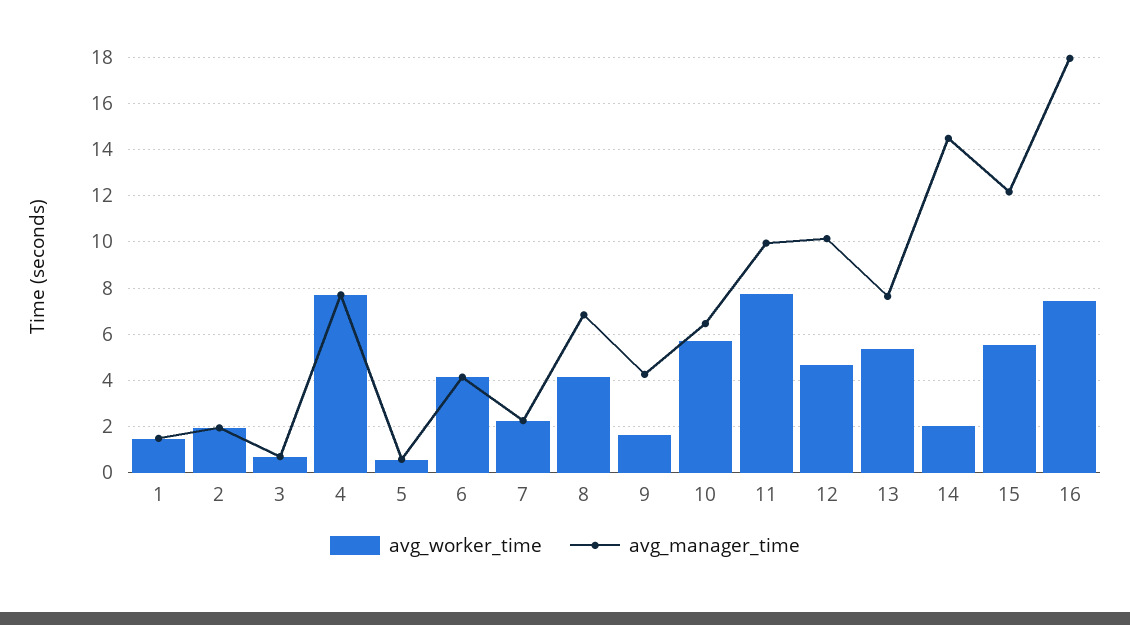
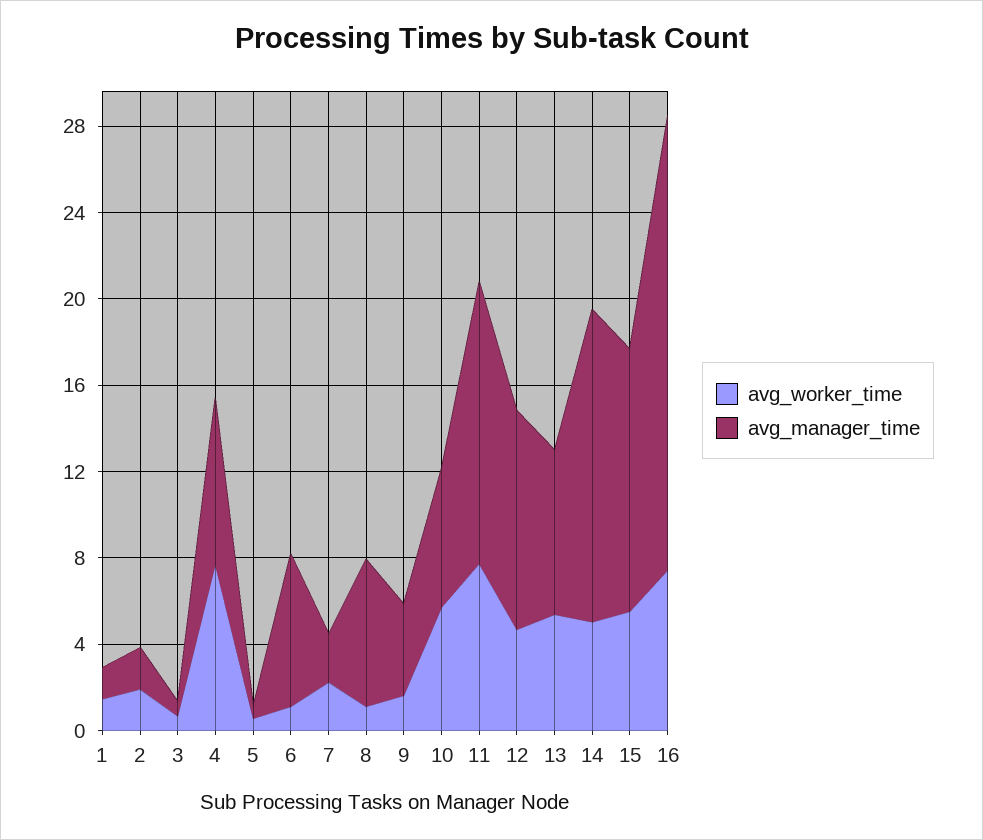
  {
    "avg_worker_time": {
      "1": 1.5,
      "2": 2,
      "3": 0.5,
      "4": 7.5,
      "5": 0.5,
-     "6": 4,
+     "6": 1,
      "7": 2,
-     "8": 4,
+     "8": 1,
      "9": 1.5,
      "10": 5.5,
      "11": 7.5,
      "12": 4.5,
      "13": 5.5,
-     "14": 2,
+     "14": 5,
      "15": 5.5,
      "16": 7.5
    },
    "avg_manager_time": {
      "1": 1.5,
      "2": 2,
      "3": 0.5,
      "4": 7.5,
      "5": 0.5,
-     "6": 4,
+     "6": 7,
      "7": 2.5,
      "8": 7,
      "9": 4.5,
      "10": 6.5,
-     "11": 10,
+     "11": 13,
      "12": 10,
      "13": 7.5,
      "14": 14.5,
      "15": 12,
-     "16": 18
+     "16": 21
    }
  }

